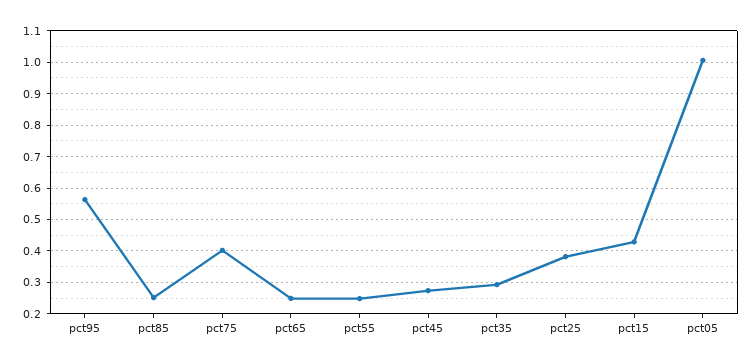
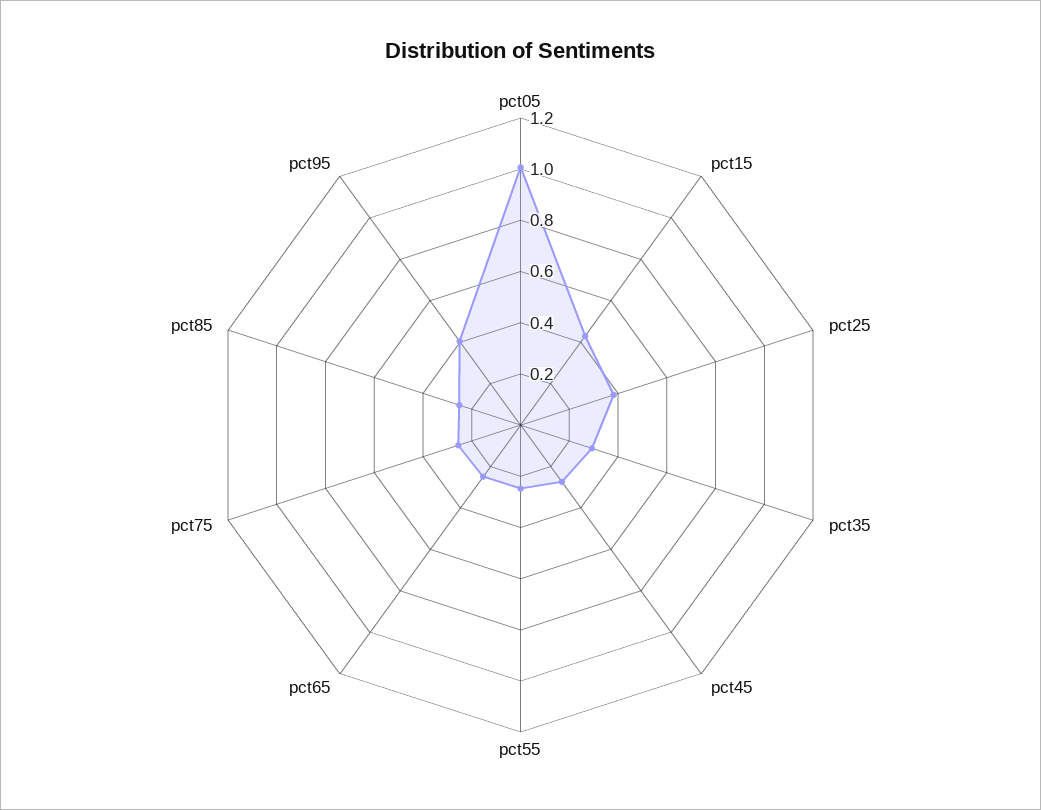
  {
-   "pct95": 0.56,
+   "pct95": 0.4,
    "pct85": 0.26,
-   "pct75": 0.4,
+   "pct75": 0.25,
    "pct65": 0.24,
    "pct55": 0.24,
    "pct45": 0.28,
    "pct35": 0.3,
    "pct25": 0.38,
    "pct15": 0.42,
    "pct05": 1
  }

